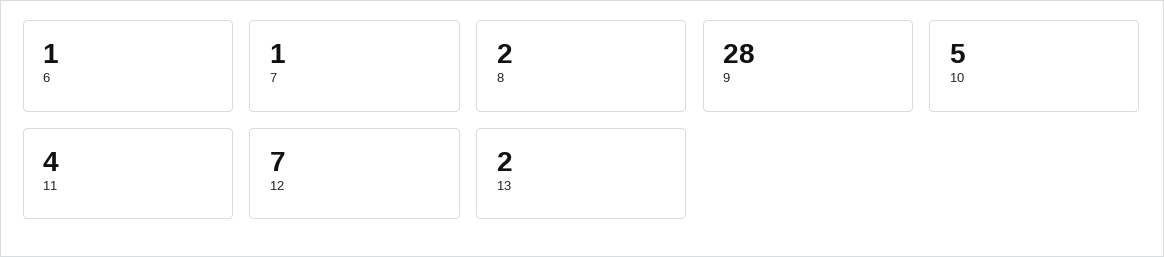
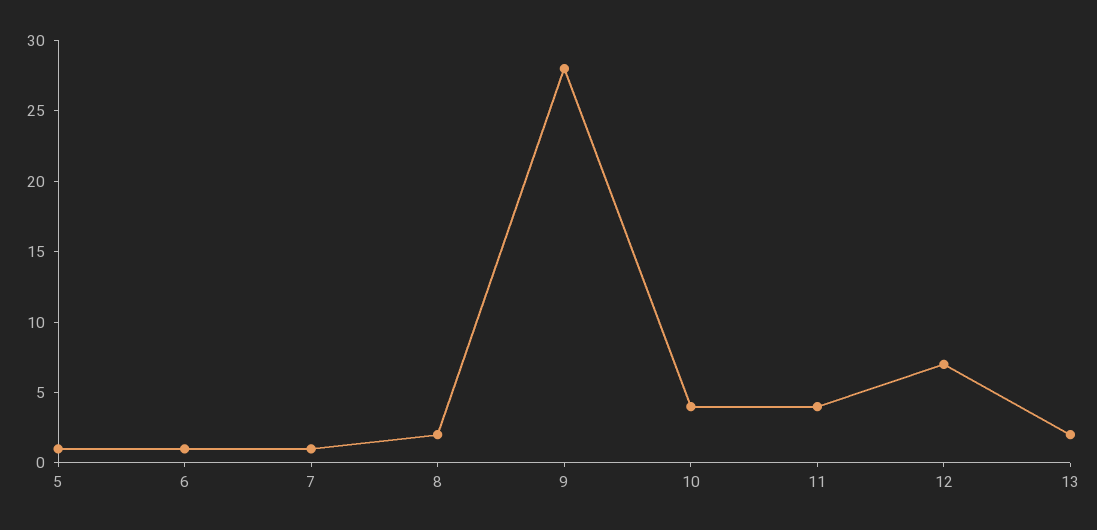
  {
    "6": 1,
    "7": 1,
    "8": 2,
    "9": 28,
-   "10": 5,
+   "10": 4,
    "11": 4,
    "12": 7,
-   "13": 2
+   "13": 2,
+   "5": 1
  }

